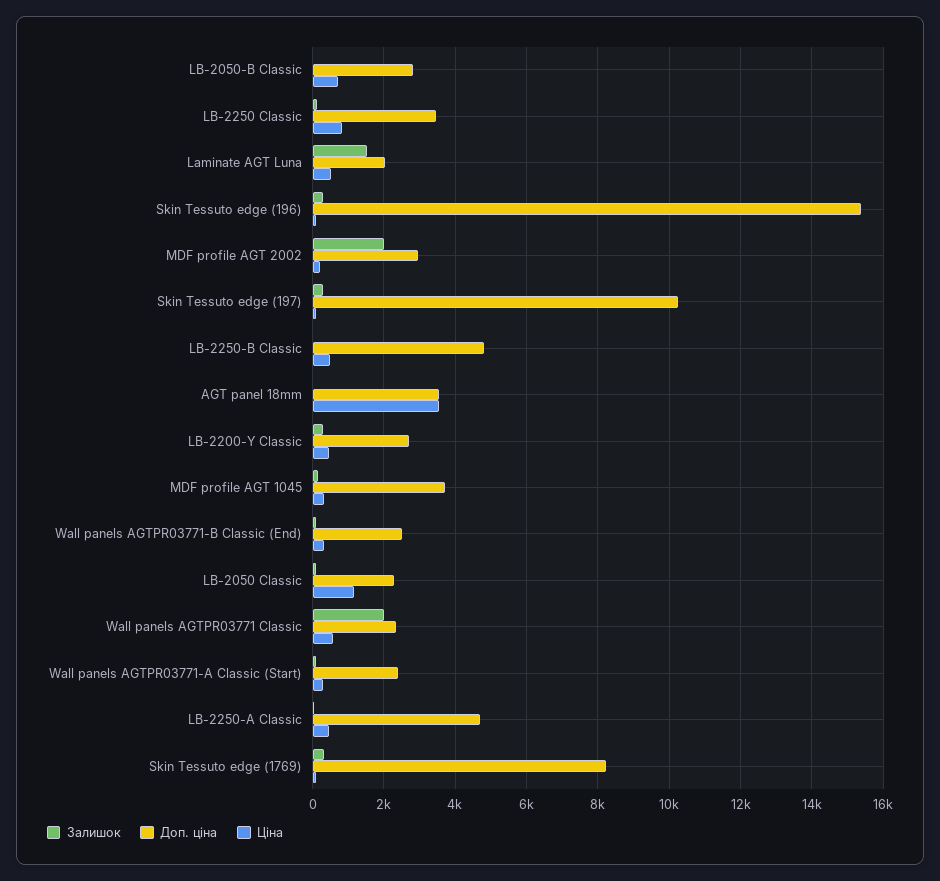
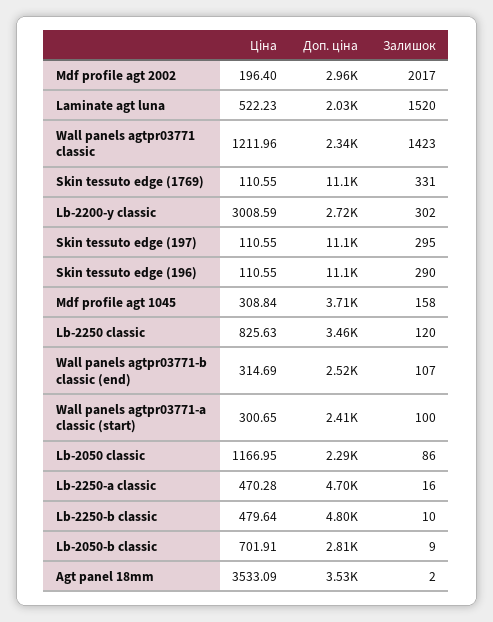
  {
    "Залишок": {
      "LB-2050-B Classic": 9,
      "LB-2250 Classic": 120,
      "Laminate AGT Luna": 1520,
      "Skin Tessuto edge (196)": 290,
      "MDF profile AGT 2002": 2017,
      "Skin Tessuto edge (197)": 295,
      "LB-2250-B Classic": 10,
      "AGT panel 18mm": 2,
      "LB-2200-Y Classic": 302,
      "MDF profile AGT 1045": 158,
      "Wall panels AGTPR03771-B Classic (End)": 107,
      "LB-2050 Classic": 86,
-     "Wall panels AGTPR03771 Classic": 2000,
+     "Wall panels AGTPR03771 Classic": 1423,
      "Wall panels AGTPR03771-A Classic (Start)": 100,
      "LB-2250-A Classic": 16,
      "Skin Tessuto edge (1769)": 331
    },
    "Доп. ціна": {
      "LB-2050-B Classic": 2810,
      "LB-2250 Classic": 3460,
      "Laminate AGT Luna": 2030,
-     "Skin Tessuto edge (196)": 15400,
+     "Skin Tessuto edge (196)": 11100,
      "MDF profile AGT 2002": 2960,
-     "Skin Tessuto edge (197)": 10200,
+     "Skin Tessuto edge (197)": 11100,
      "LB-2250-B Classic": 4800,
      "AGT panel 18mm": 3530,
      "LB-2200-Y Classic": 2720,
      "MDF profile AGT 1045": 3710,
      "Wall panels AGTPR03771-B Classic (End)": 2520,
      "LB-2050 Classic": 2290,
      "Wall panels AGTPR03771 Classic": 2340,
      "Wall panels AGTPR03771-A Classic (Start)": 2410,
      "LB-2250-A Classic": 4700,
-     "Skin Tessuto edge (1769)": 8200
+     "Skin Tessuto edge (1769)": 11100
    },
    "Ціна": {
      "LB-2050-B Classic": 701.91,
      "LB-2250 Classic": 825.63,
      "Laminate AGT Luna": 522.23,
      "Skin Tessuto edge (196)": 110.55,
      "MDF profile AGT 2002": 196.4,
      "Skin Tessuto edge (197)": 110.55,
      "LB-2250-B Classic": 479.64,
      "AGT panel 18mm": 3533.09,
-     "LB-2200-Y Classic": 400,
+     "LB-2200-Y Classic": 3008.59,
      "MDF profile AGT 1045": 308.84,
      "Wall panels AGTPR03771-B Classic (End)": 314.69,
      "LB-2050 Classic": 1166.95,
-     "Wall panels AGTPR03771 Classic": 600,
+     "Wall panels AGTPR03771 Classic": 1211.96,
      "Wall panels AGTPR03771-A Classic (Start)": 300.65,
      "LB-2250-A Classic": 470.28,
      "Skin Tessuto edge (1769)": 110.55
    }
  }

